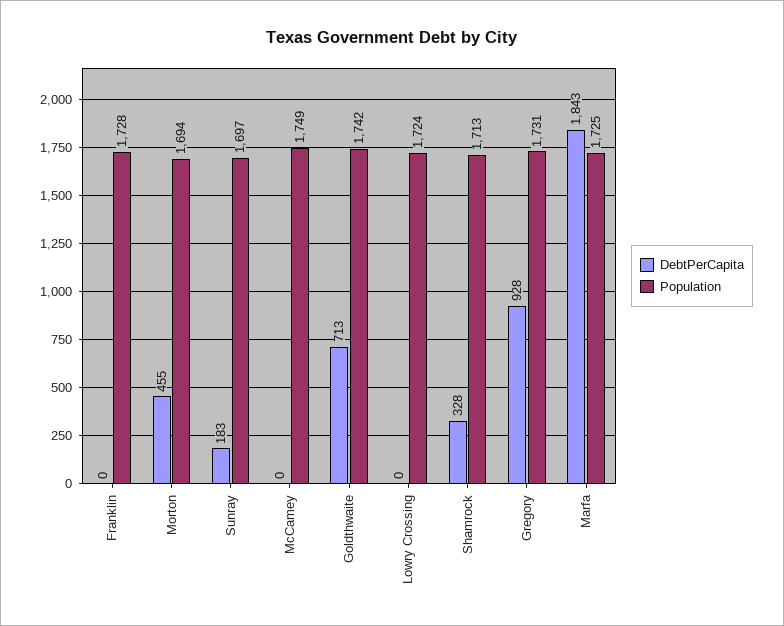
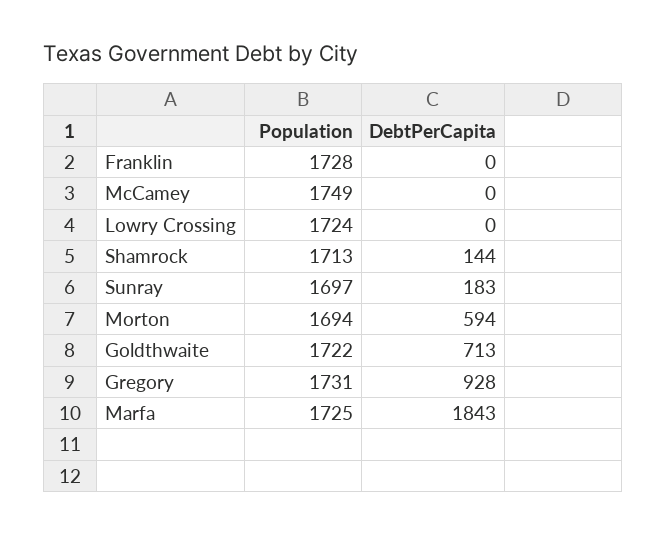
  {
    "DebtPerCapita": {
      "Franklin": 0,
-     "Morton": 455,
+     "Morton": 594,
      "Sunray": 183,
      "McCamey": 0,
      "Goldthwaite": 713,
      "Lowry Crossing": 0,
-     "Shamrock": 328,
+     "Shamrock": 144,
      "Gregory": 928,
      "Marfa": 1843
    },
    "Population": {
      "Franklin": 1728,
      "Morton": 1694,
      "Sunray": 1697,
      "McCamey": 1749,
-     "Goldthwaite": 1742,
+     "Goldthwaite": 1722,
      "Lowry Crossing": 1724,
      "Shamrock": 1713,
      "Gregory": 1731,
      "Marfa": 1725
    }
  }

